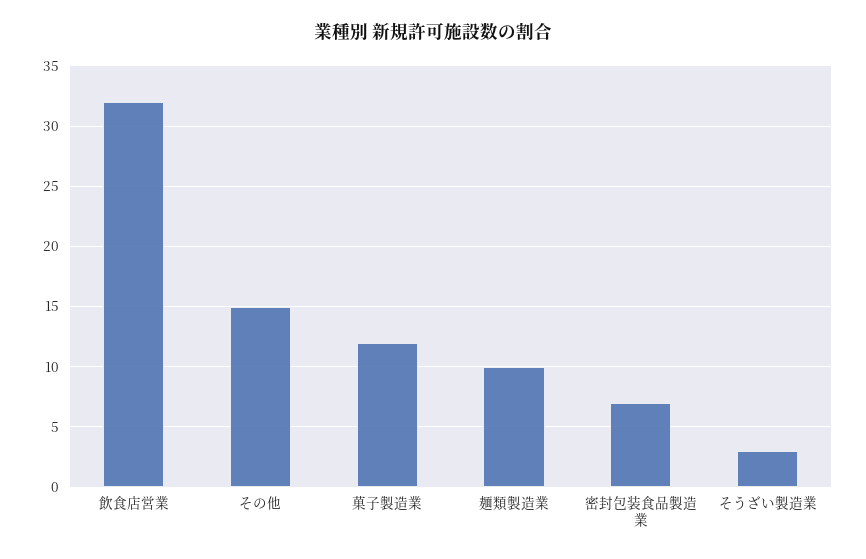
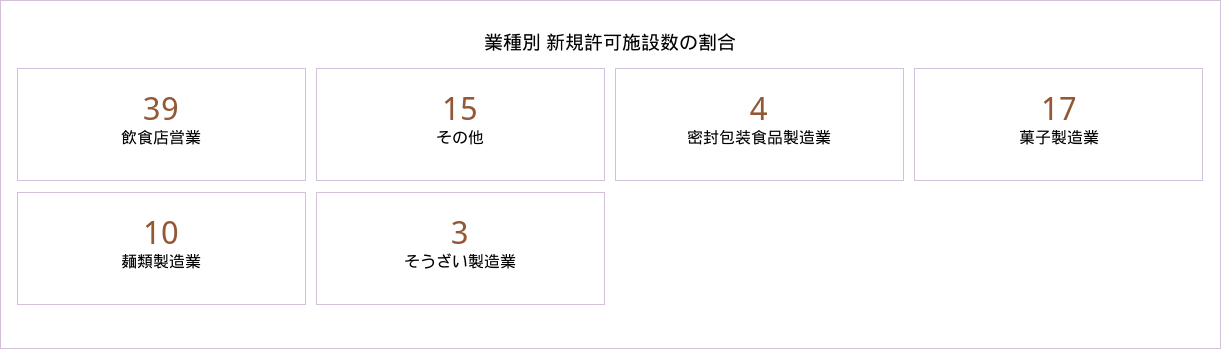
  {
-   "飲食店営業": 32,
+   "飲食店営業": 39,
    "その他": 15,
-   "菓子製造業": 12,
+   "菓子製造業": 17,
    "麺類製造業": 10,
-   "密封包装食品製造業": 7,
+   "密封包装食品製造業": 4,
    "そうざい製造業": 3
  }

